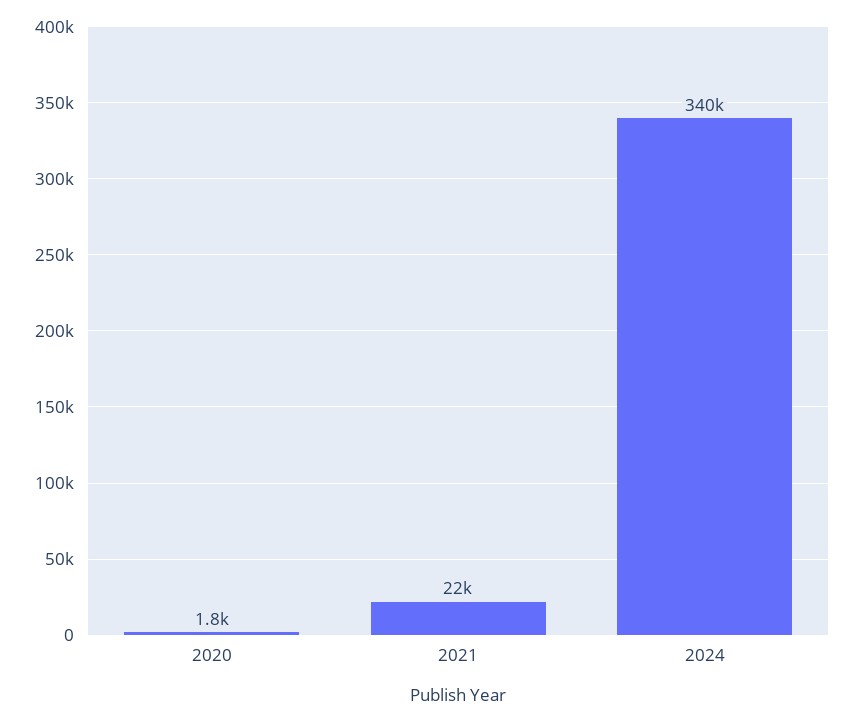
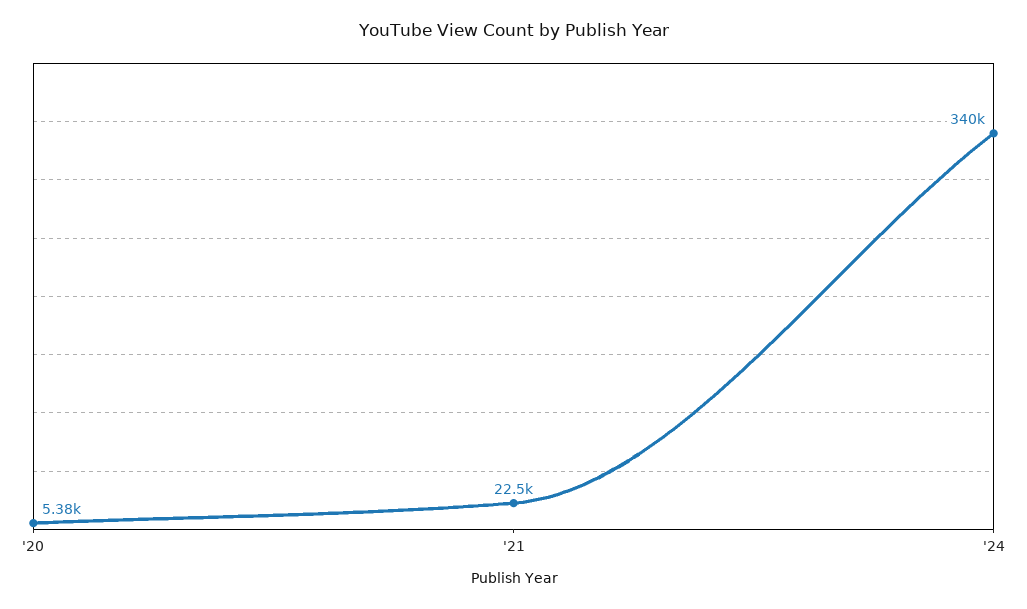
  {
-   "2020": 1800,
+   "2020": 5380,
    "2021": 22500,
    "2024": 340000
  }

